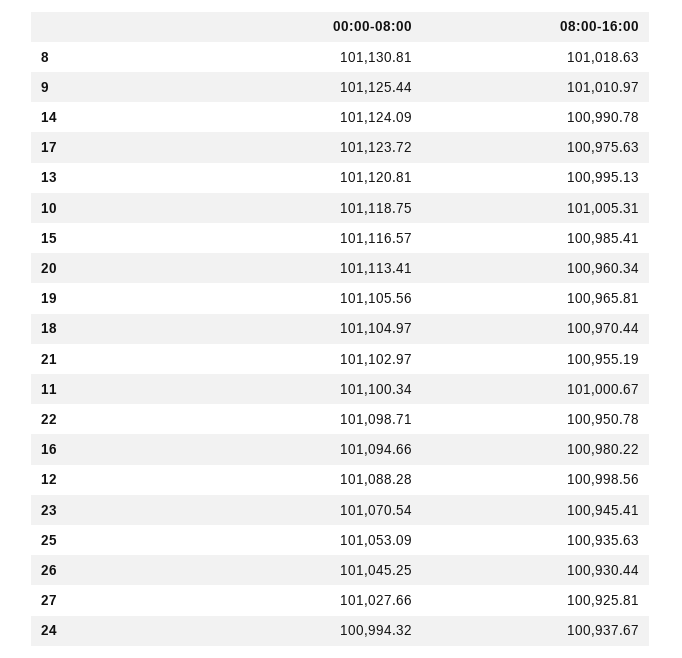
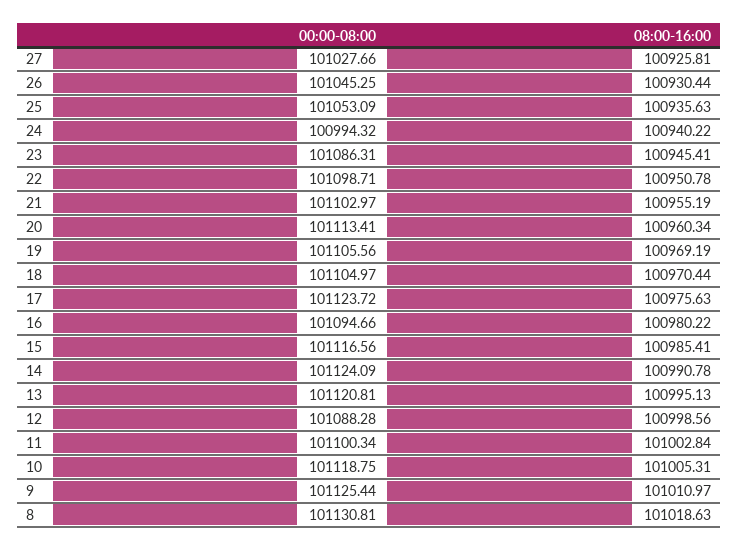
  {
    "00:00-08:00": {
      "8": 101130.81,
      "9": 101125.44,
      "14": 101124.09,
      "17": 101123.72,
      "13": 101120.81,
      "10": 101118.75,
-     "15": 101116.57,
+     "15": 101116.56,
      "20": 101113.41,
      "19": 101105.56,
      "18": 101104.97,
      "21": 101102.97,
      "11": 101100.34,
      "22": 101098.71,
      "16": 101094.66,
      "12": 101088.28,
-     "23": 101070.54,
+     "23": 101086.31,
      "25": 101053.09,
      "26": 101045.25,
      "27": 101027.66,
      "24": 100994.32
    },
    "08:00-16:00": {
      "8": 101018.63,
      "9": 101010.97,
      "14": 100990.78,
      "17": 100975.63,
      "13": 100995.13,
      "10": 101005.31,
      "15": 100985.41,
      "20": 100960.34,
-     "19": 100965.81,
+     "19": 100969.19,
      "18": 100970.44,
      "21": 100955.19,
-     "11": 101000.67,
+     "11": 101002.84,
      "22": 100950.78,
      "16": 100980.22,
      "12": 100998.56,
      "23": 100945.41,
      "25": 100935.63,
      "26": 100930.44,
      "27": 100925.81,
-     "24": 100937.67
+     "24": 100940.22
    }
  }

